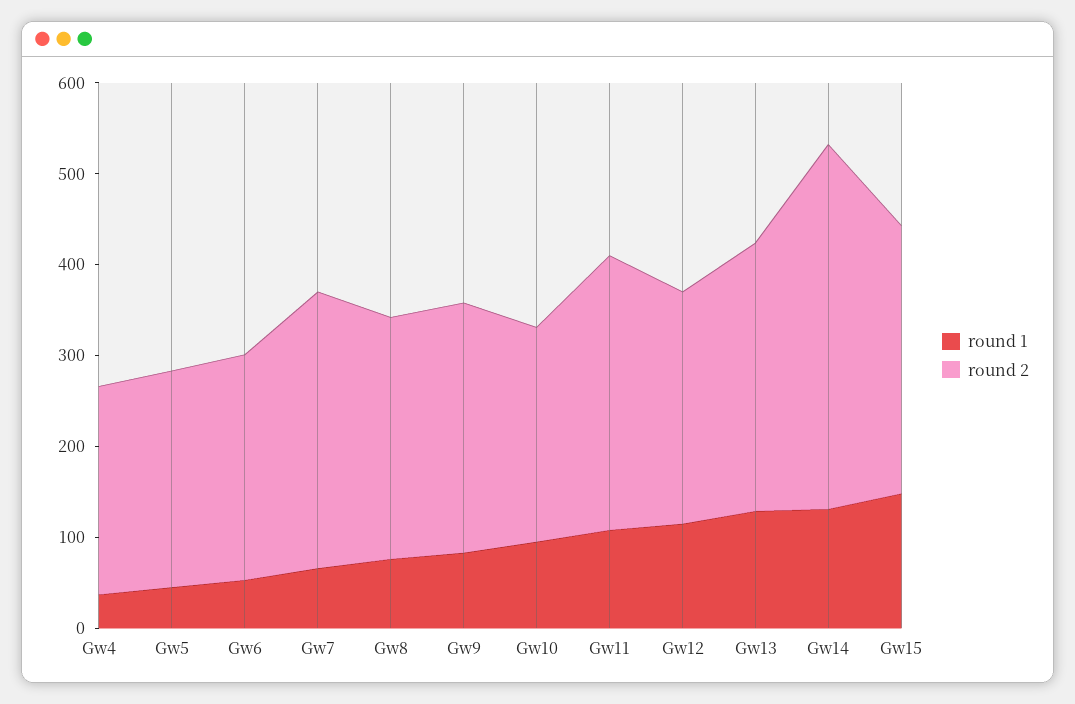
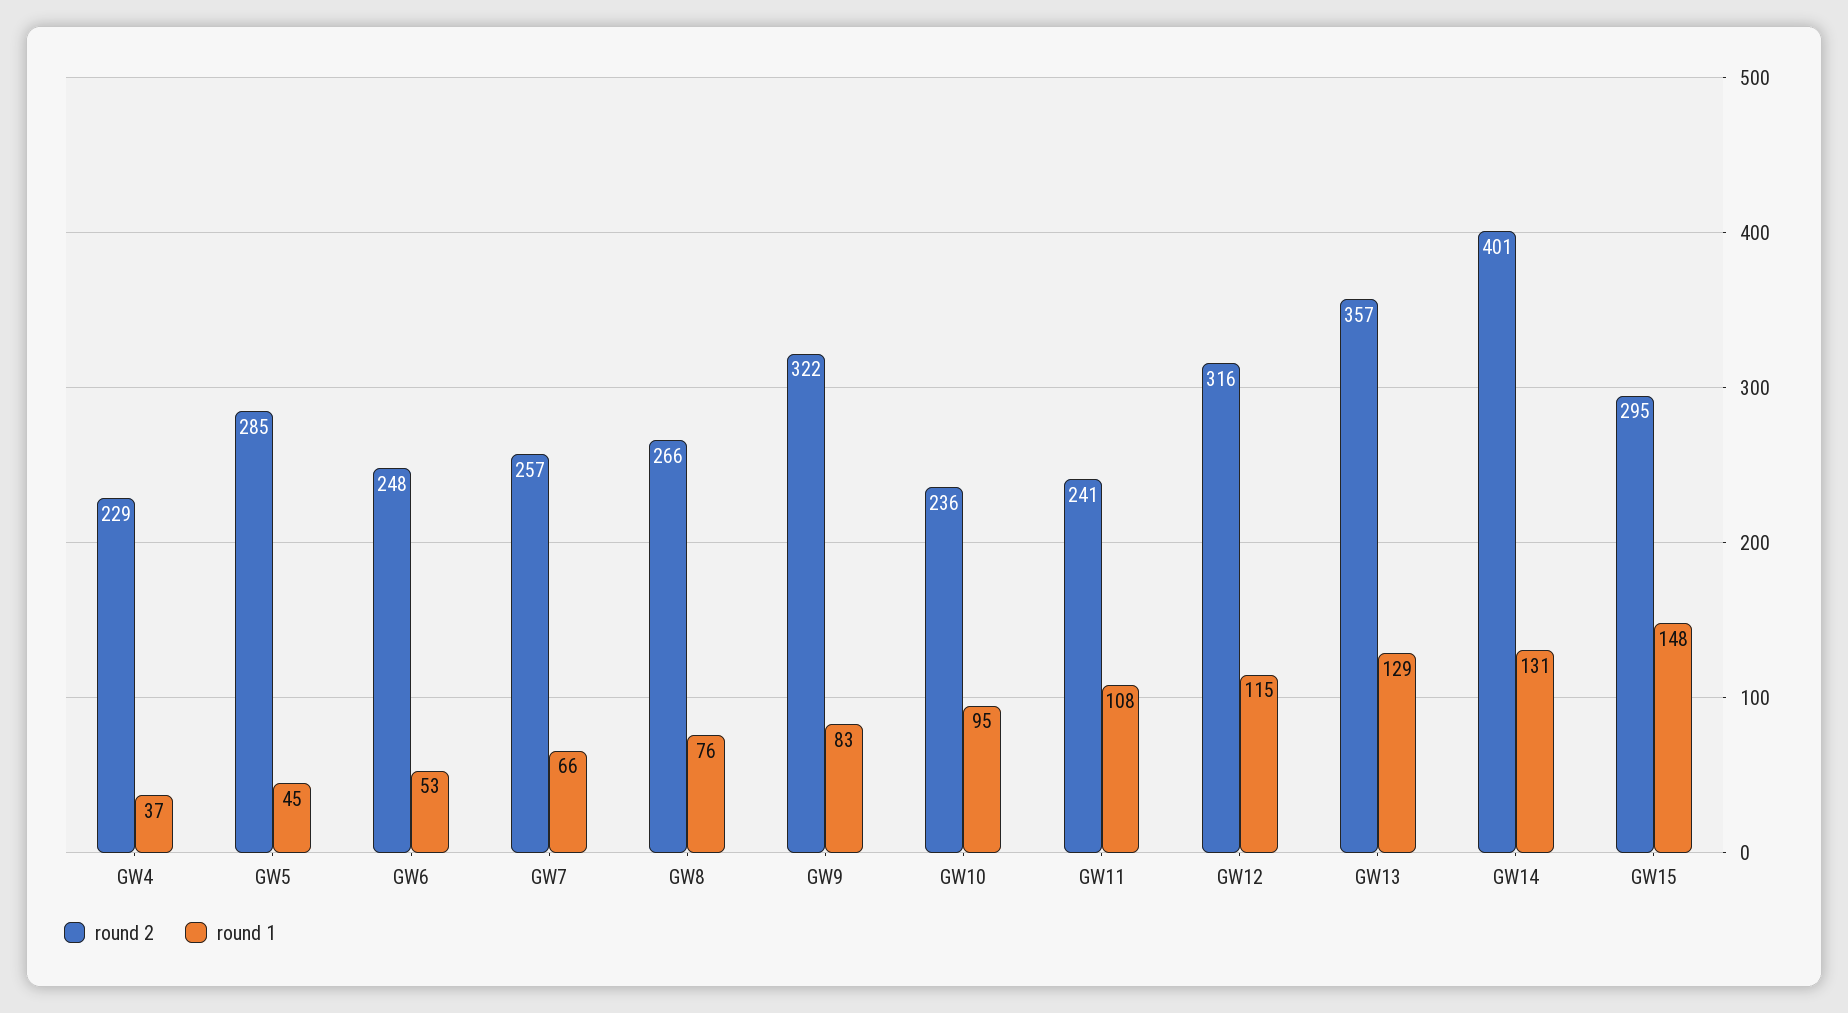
  {
    "round 1": {
      "Gw4": 37,
      "Gw5": 45,
      "Gw6": 53,
      "Gw7": 66,
      "Gw8": 76,
      "Gw9": 83,
      "Gw10": 95,
      "Gw11": 108,
      "Gw12": 115,
      "Gw13": 129,
      "Gw14": 131,
      "Gw15": 148
    },
    "round 2": {
      "Gw4": 229,
-     "Gw5": 240,
+     "Gw5": 285,
      "Gw6": 248,
-     "Gw7": 300,
+     "Gw7": 257,
      "Gw8": 266,
-     "Gw9": 280,
+     "Gw9": 322,
      "Gw10": 236,
-     "Gw11": 300,
+     "Gw11": 241,
-     "Gw12": 260,
+     "Gw12": 316,
-     "Gw13": 300,
+     "Gw13": 357,
      "Gw14": 401,
      "Gw15": 295
    }
  }

